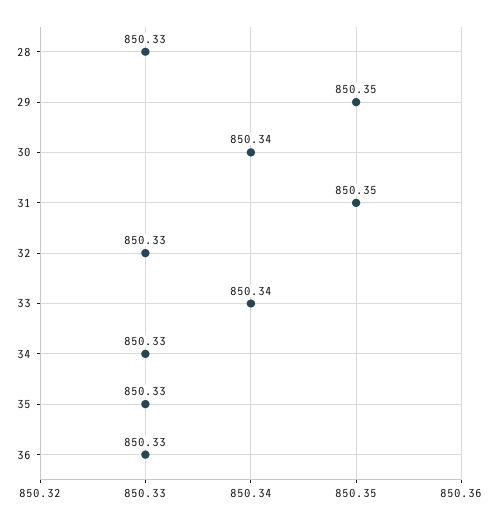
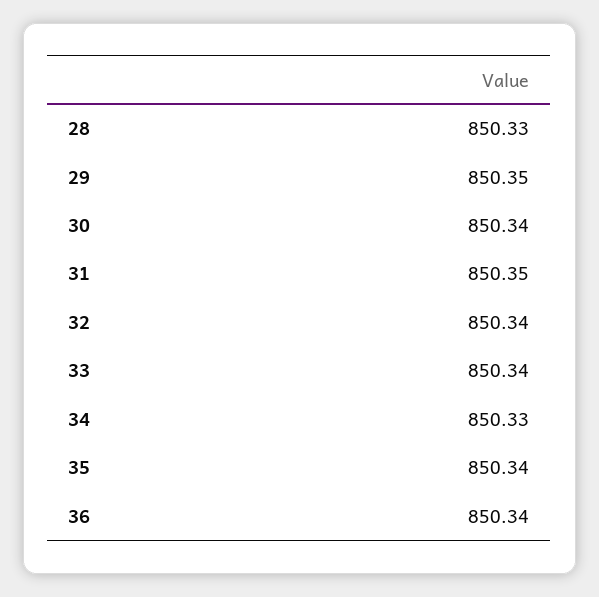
  {
    "28": 850.33,
    "29": 850.35,
    "30": 850.34,
    "31": 850.35,
-   "32": 850.33,
+   "32": 850.34,
    "33": 850.34,
    "34": 850.33,
-   "35": 850.33,
+   "35": 850.34,
-   "36": 850.33
+   "36": 850.34
  }

